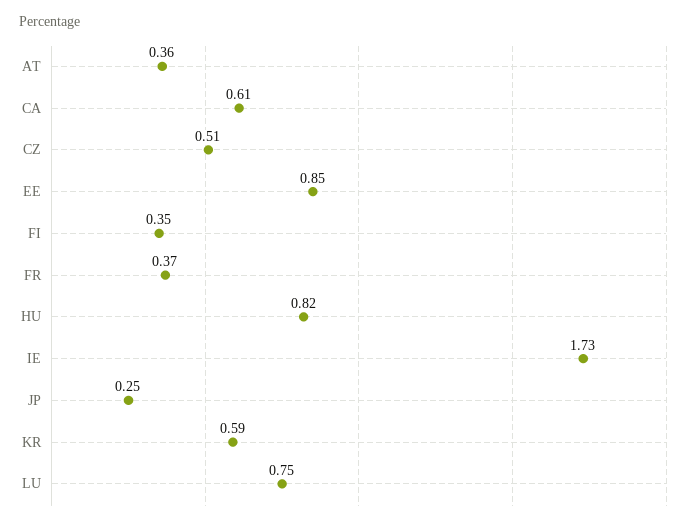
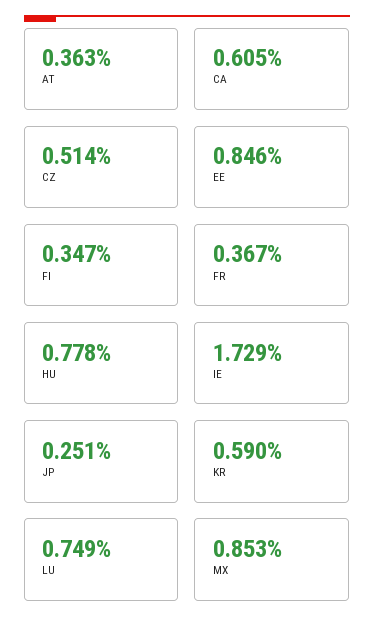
  {
    "AT": 0.363,
    "CA": 0.605,
    "CZ": 0.514,
    "EE": 0.846,
    "FI": 0.347,
    "FR": 0.367,
-   "HU": 0.82,
+   "HU": 0.778,
    "IE": 1.729,
    "JP": 0.251,
    "KR": 0.59,
-   "LU": 0.749
+   "LU": 0.749,
+   "MX": 0.853
  }

